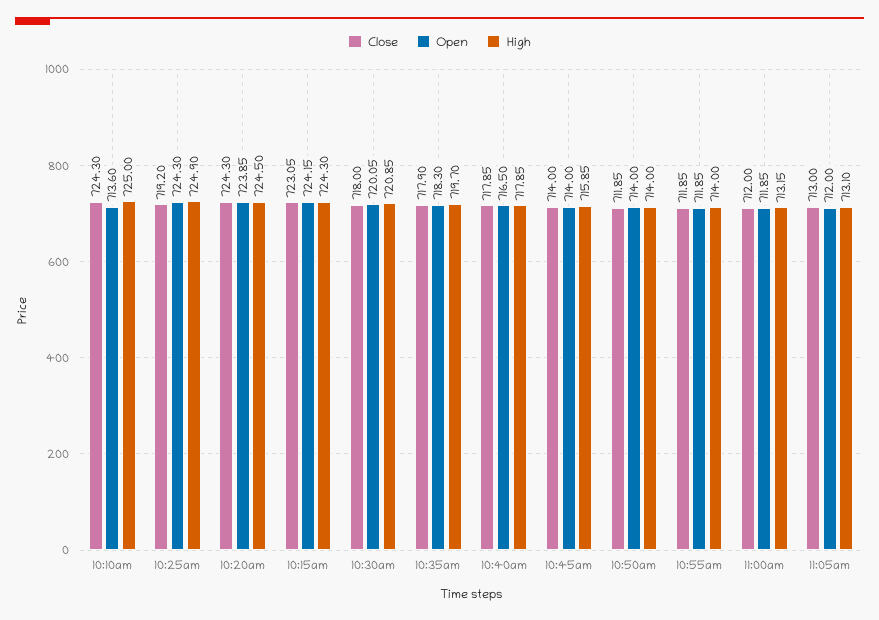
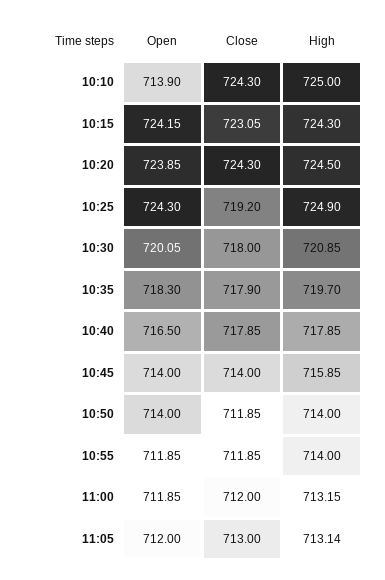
  {
    "Close": {
      "10:10am": 724.3,
      "10:25am": 719.2,
      "10:20am": 724.3,
      "10:15am": 723.05,
      "10:30am": 718,
      "10:35am": 717.9,
      "10:40am": 717.85,
      "10:45am": 714,
      "10:50am": 711.85,
      "10:55am": 711.85,
      "11:00am": 712,
      "11:05am": 713
    },
    "Open": {
-     "10:10am": 713.6,
+     "10:10am": 713.9,
      "10:25am": 724.3,
      "10:20am": 723.85,
      "10:15am": 724.15,
      "10:30am": 720.05,
      "10:35am": 718.3,
      "10:40am": 716.5,
      "10:45am": 714,
      "10:50am": 714,
      "10:55am": 711.85,
      "11:00am": 711.85,
      "11:05am": 712
    },
    "High": {
      "10:10am": 725,
      "10:25am": 724.9,
      "10:20am": 724.5,
      "10:15am": 724.3,
      "10:30am": 720.85,
      "10:35am": 719.7,
      "10:40am": 717.85,
      "10:45am": 715.85,
      "10:50am": 714,
      "10:55am": 714,
      "11:00am": 713.15,
-     "11:05am": 713.1
+     "11:05am": 713.14
    }
  }

